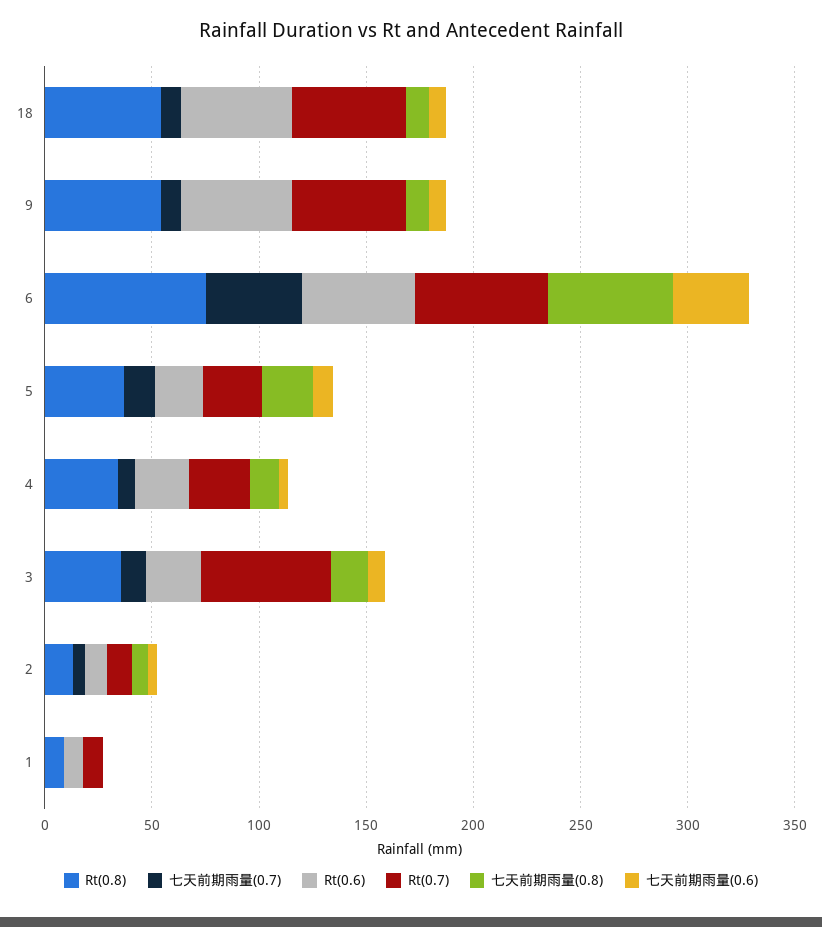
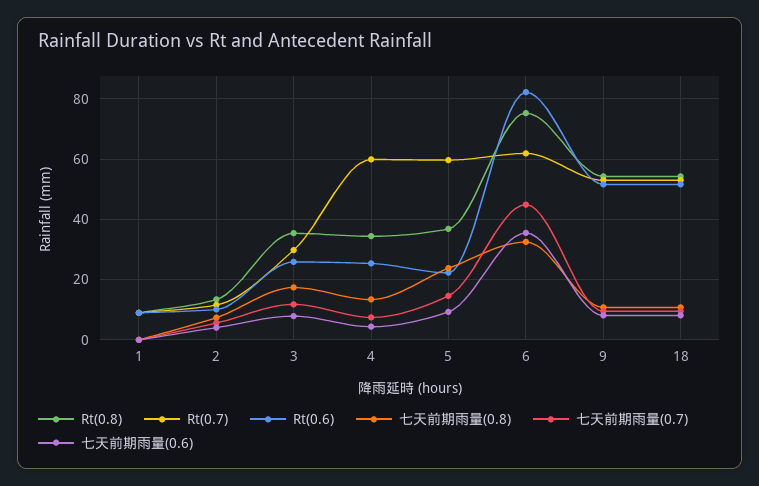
  {
    "Rt(0.8)": {
      "18": 54,
      "9": 54,
      "6": 76,
      "5": 36,
      "4": 34,
      "3": 36,
      "2": 14,
      "1": 10
    },
    "七天前期雨量(0.7)": {
      "18": 10,
      "9": 10,
      "6": 44,
      "5": 14,
      "4": 8,
      "3": 12,
      "2": 6,
      "1": 0
    },
    "Rt(0.6)": {
      "18": 52,
      "9": 52,
-     "6": 50,
+     "6": 82,
      "5": 22,
      "4": 26,
      "3": 26,
      "2": 10,
      "1": 10
    },
    "Rt(0.7)": {
      "18": 54,
      "9": 54,
      "6": 62,
-     "5": 30,
+     "5": 60,
-     "4": 30,
+     "4": 60,
-     "3": 60,
+     "3": 30,
      "2": 12,
      "1": 10
    },
    "七天前期雨量(0.8)": {
      "18": 10,
      "9": 10,
-     "6": 60,
+     "6": 32,
      "5": 24,
      "4": 14,
      "3": 18,
      "2": 8,
      "1": 0
    },
    "七天前期雨量(0.6)": {
      "18": 8,
      "9": 8,
      "6": 36,
      "5": 10,
      "4": 4,
      "3": 8,
      "2": 4,
      "1": 0
    }
  }

